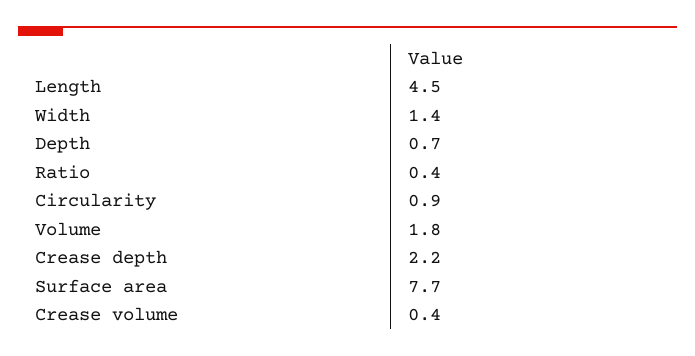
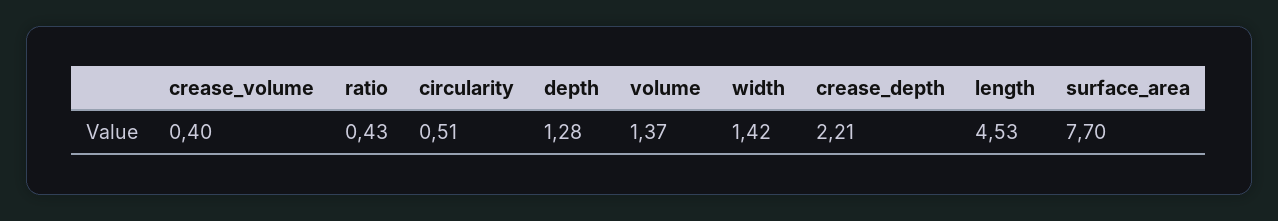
  {
    "Length": 4.53,
    "Width": 1.42,
-   "Depth": 0.7,
+   "Depth": 1.28,
    "Ratio": 0.43,
-   "Circularity": 0.9,
+   "Circularity": 0.51,
-   "Volume": 1.8,
+   "Volume": 1.37,
    "Crease depth": 2.21,
    "Surface area": 7.7,
    "Crease volume": 0.4
  }

